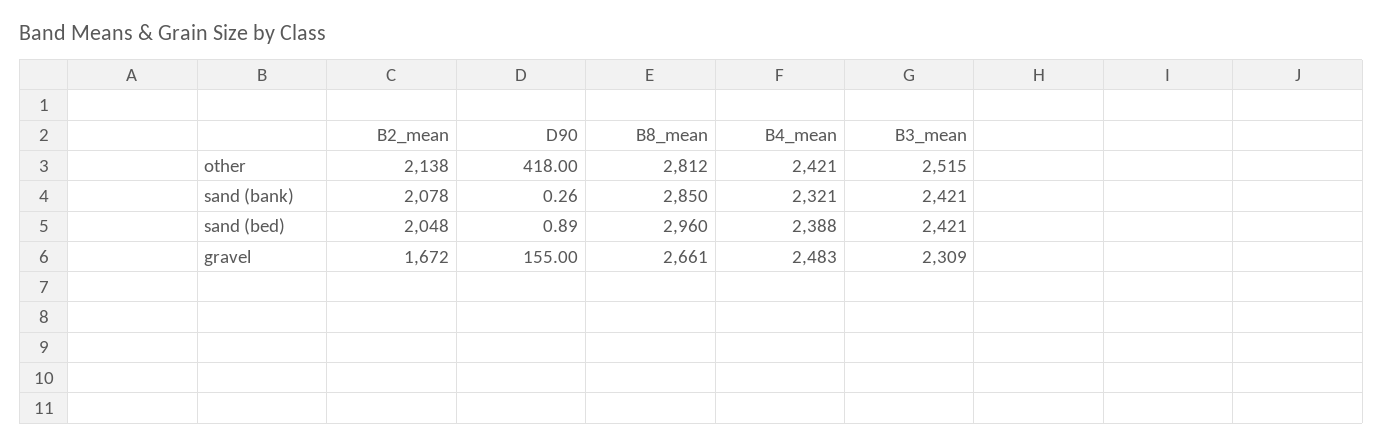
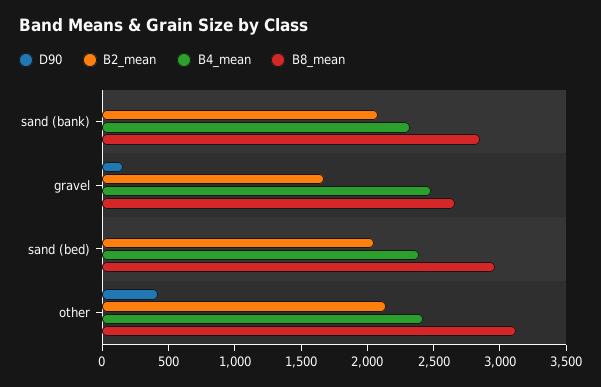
  {
    "B2_mean": {
      "other": 2138,
      "sand (bank)": 2078,
      "sand (bed)": 2048,
      "gravel": 1672
    },
    "D90": {
      "other": 418,
      "sand (bank)": 0.26,
      "sand (bed)": 0.89,
      "gravel": 155
    },
    "B8_mean": {
-     "other": 2812,
+     "other": 3100,
      "sand (bank)": 2850,
      "sand (bed)": 2960,
      "gravel": 2661
    },
    "B4_mean": {
      "other": 2421,
      "sand (bank)": 2321,
      "sand (bed)": 2388,
      "gravel": 2483
-   },
+   }
-   "B3_mean": {
-     "other": 2515,
-     "sand (bank)": 2421,
-     "sand (bed)": 2421,
-     "gravel": 2309
-   }
  }

